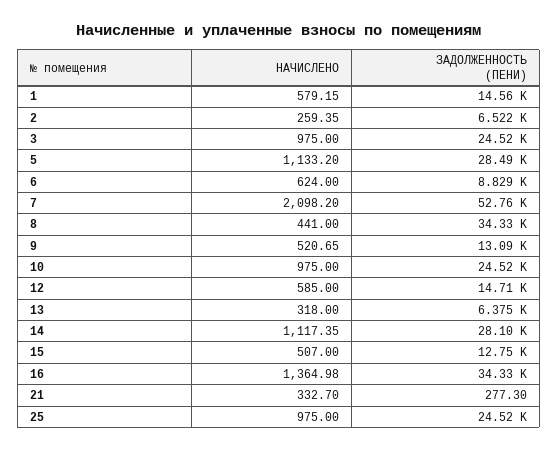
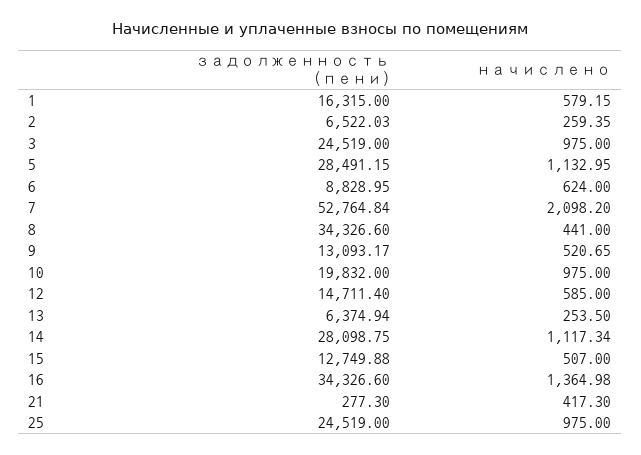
  {
    "НАЧИСЛЕНО": {
      "1": 579.15,
      "2": 259.35,
      "3": 975,
-     "5": 1133.2,
+     "5": 1132.95,
      "6": 624,
      "7": 2098.2,
      "8": 441,
      "9": 520.65,
      "10": 975,
      "12": 585,
-     "13": 318,
+     "13": 253.5,
-     "14": 1117.35,
+     "14": 1117.34,
      "15": 507,
      "16": 1364.98,
-     "21": 332.7,
+     "21": 417.3,
      "25": 975
    },
    "ЗАДОЛЖЕННОСТЬ (ПЕНИ)": {
-     "1": 14560,
+     "1": 16315,
      "2": 6522.03,
      "3": 24519,
      "5": 28491.15,
      "6": 8828.95,
      "7": 52764.84,
      "8": 34326.6,
      "9": 13093.17,
-     "10": 24520,
+     "10": 19832,
      "12": 14711.4,
      "13": 6374.94,
      "14": 28098.75,
      "15": 12749.88,
      "16": 34326.6,
      "21": 277.3,
      "25": 24519
    }
  }

